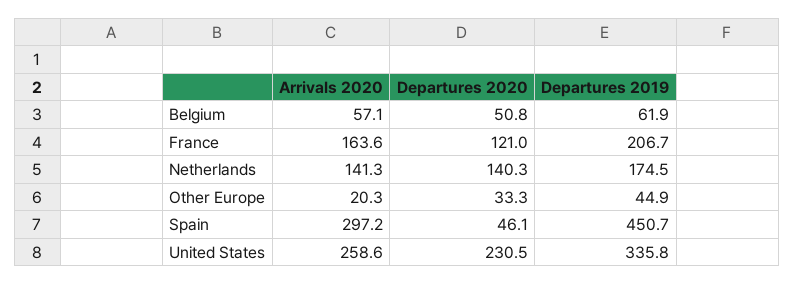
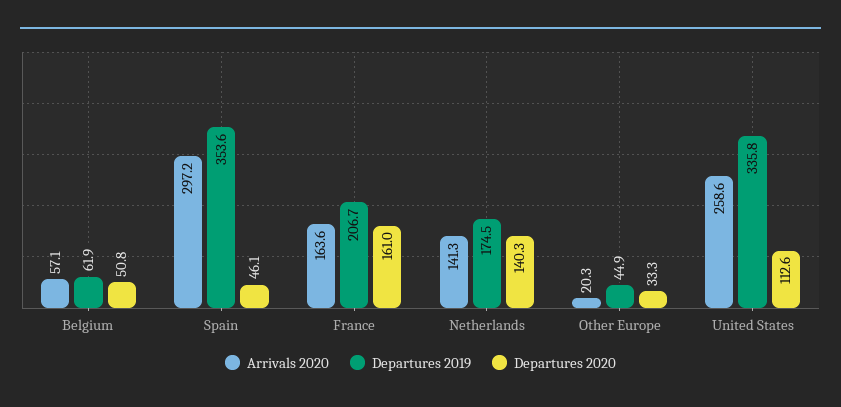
  {
    "Arrivals 2020": {
      "Belgium": 57.1,
      "France": 163.6,
      "Netherlands": 141.3,
      "Other Europe": 20.3,
      "Spain": 297.2,
      "United States": 258.6
    },
    "Departures 2020": {
      "Belgium": 50.8,
-     "France": 121,
+     "France": 161,
      "Netherlands": 140.3,
      "Other Europe": 33.3,
      "Spain": 46.1,
-     "United States": 230.5
+     "United States": 112.6
    },
    "Departures 2019": {
      "Belgium": 61.9,
      "France": 206.7,
      "Netherlands": 174.5,
      "Other Europe": 44.9,
-     "Spain": 450.7,
+     "Spain": 353.6,
      "United States": 335.8
    }
  }

